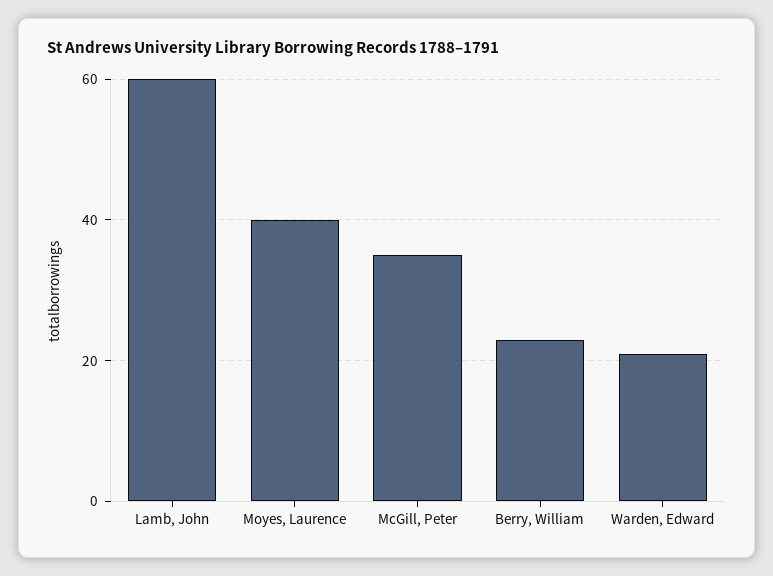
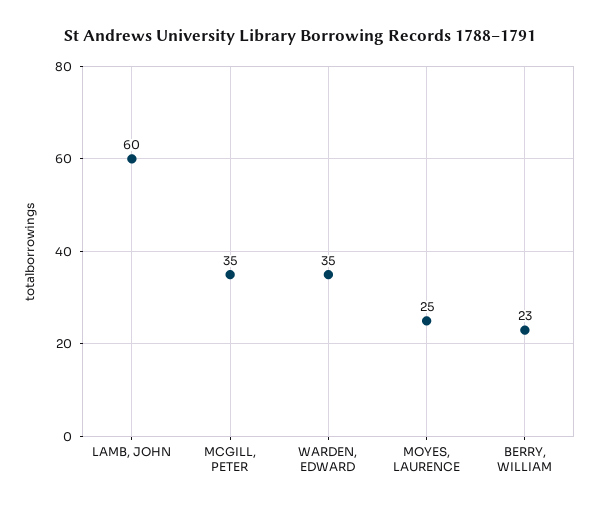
  {
    "Lamb, John": 60,
-   "Moyes, Laurence": 40,
+   "Moyes, Laurence": 25,
    "McGill, Peter": 35,
    "Berry, William": 23,
-   "Warden, Edward": 20
+   "Warden, Edward": 35
  }

